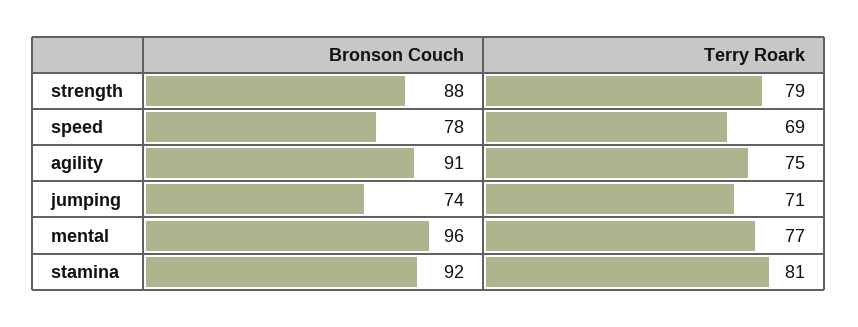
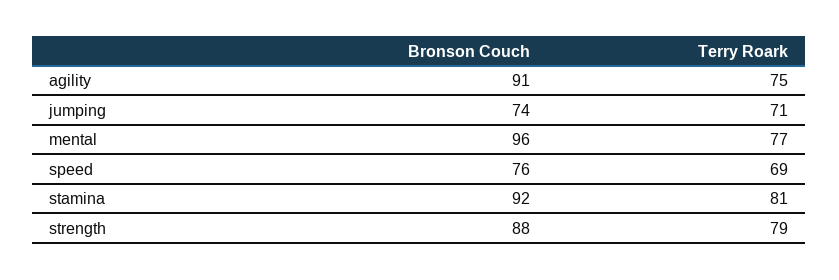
  {
    "Bronson Couch": {
      "strength": 88,
-     "speed": 78,
+     "speed": 76,
      "agility": 91,
      "jumping": 74,
      "mental": 96,
      "stamina": 92
    },
    "Terry Roark": {
      "strength": 79,
      "speed": 69,
      "agility": 75,
      "jumping": 71,
      "mental": 77,
      "stamina": 81
    }
  }

